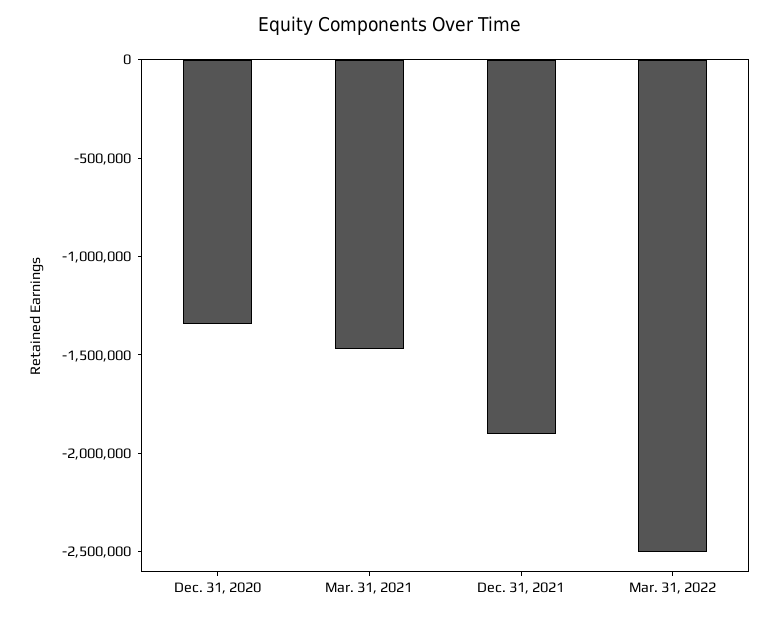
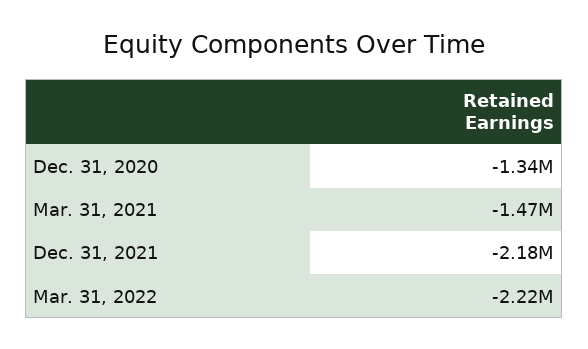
  {
    "Dec. 31, 2020": -1340000,
    "Mar. 31, 2021": -1470000,
-   "Dec. 31, 2021": -1900000,
+   "Dec. 31, 2021": -2180000,
-   "Mar. 31, 2022": -2500000
+   "Mar. 31, 2022": -2220000
  }

